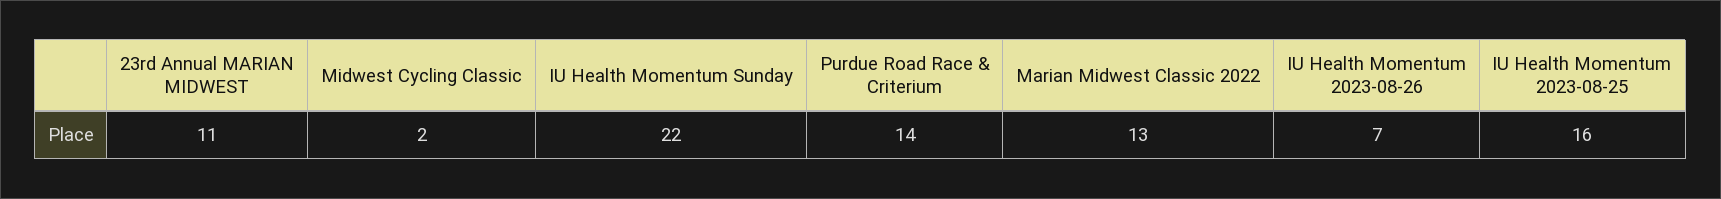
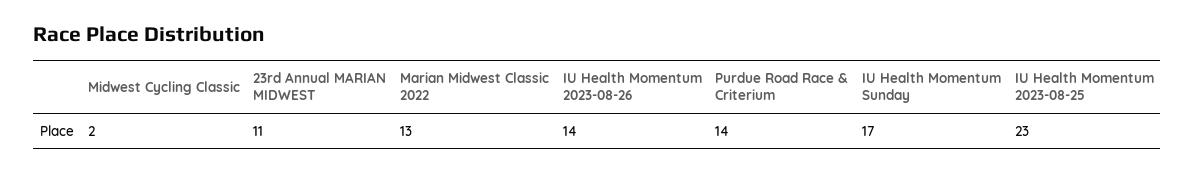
  {
    "23rd Annual MARIAN MIDWEST": 11,
    "Midwest Cycling Classic": 2,
-   "IU Health Momentum Sunday": 22,
+   "IU Health Momentum Sunday": 17,
    "Purdue Road Race & Criterium": 14,
    "Marian Midwest Classic 2022": 13,
-   "IU Health Momentum 2023-08-26": 7,
+   "IU Health Momentum 2023-08-26": 14,
-   "IU Health Momentum 2023-08-25": 16
+   "IU Health Momentum 2023-08-25": 23
  }

